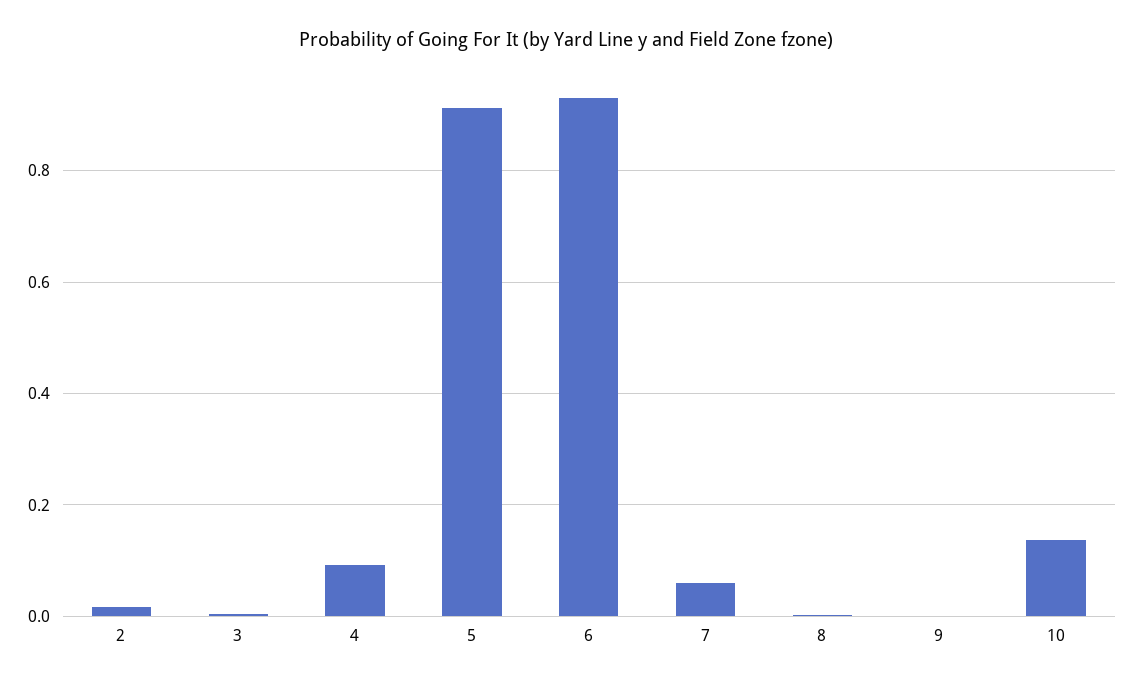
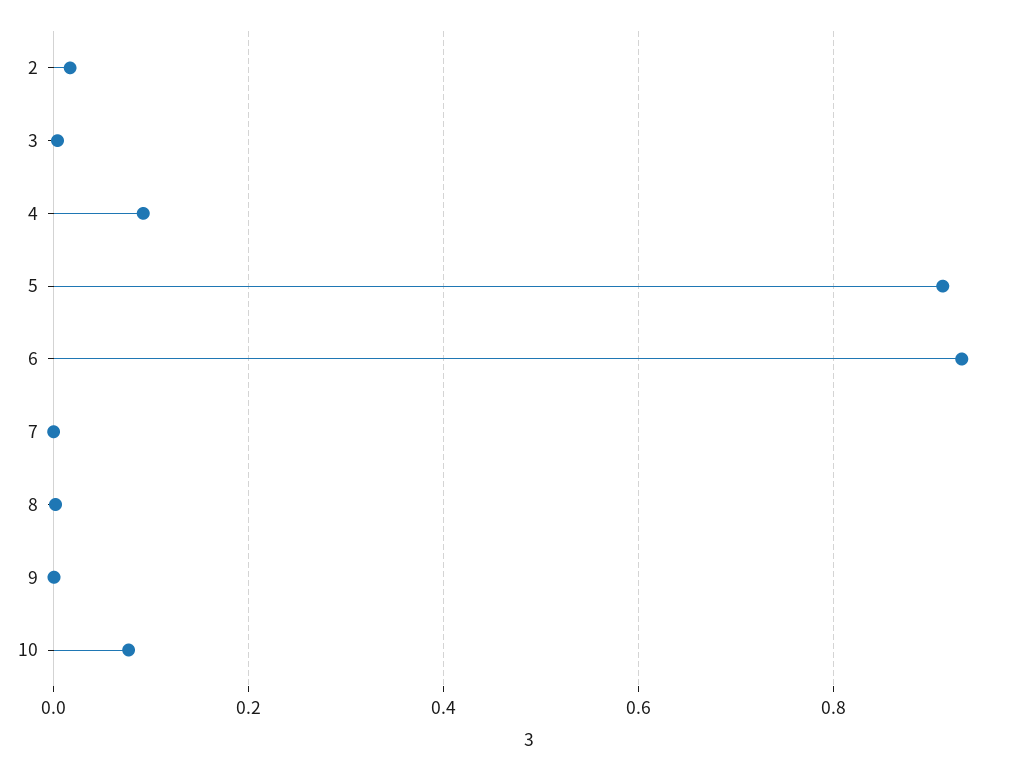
  {
    "2": 0.02,
    "3": 0,
    "4": 0.1,
    "5": 0.92,
    "6": 0.94,
-   "7": 0.06,
+   "7": 0,
    "8": 0,
    "9": 0,
-   "10": 0.14
+   "10": 0.08
  }

